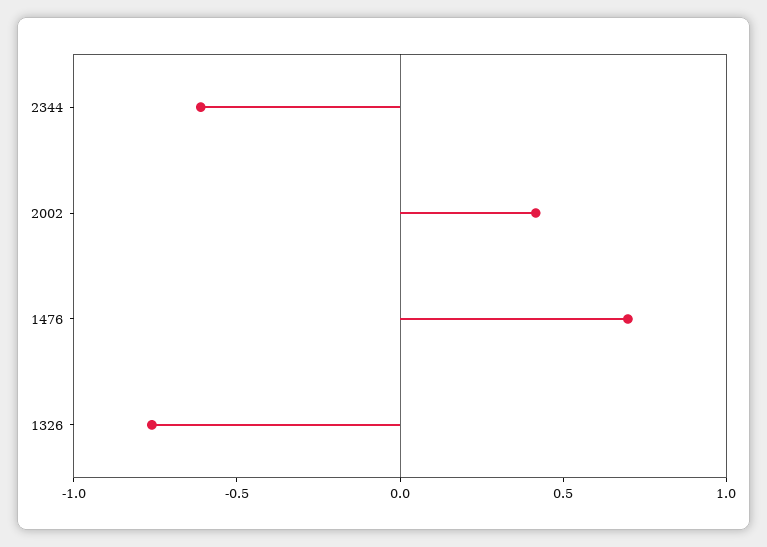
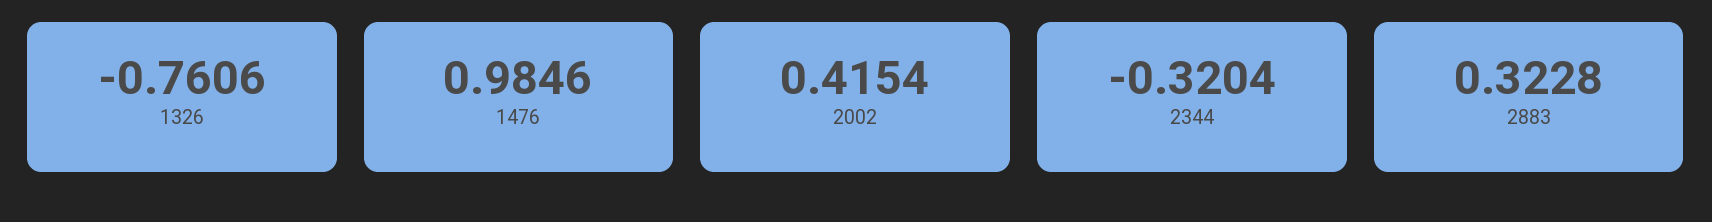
  {
-   "2344": -0.6,
+   "2344": -0.3204,
    "2002": 0.4154,
-   "1476": 0.7,
+   "1476": 0.9846,
-   "1326": -0.7606
+   "1326": -0.7606,
+   "2883": 0.3228
  }

